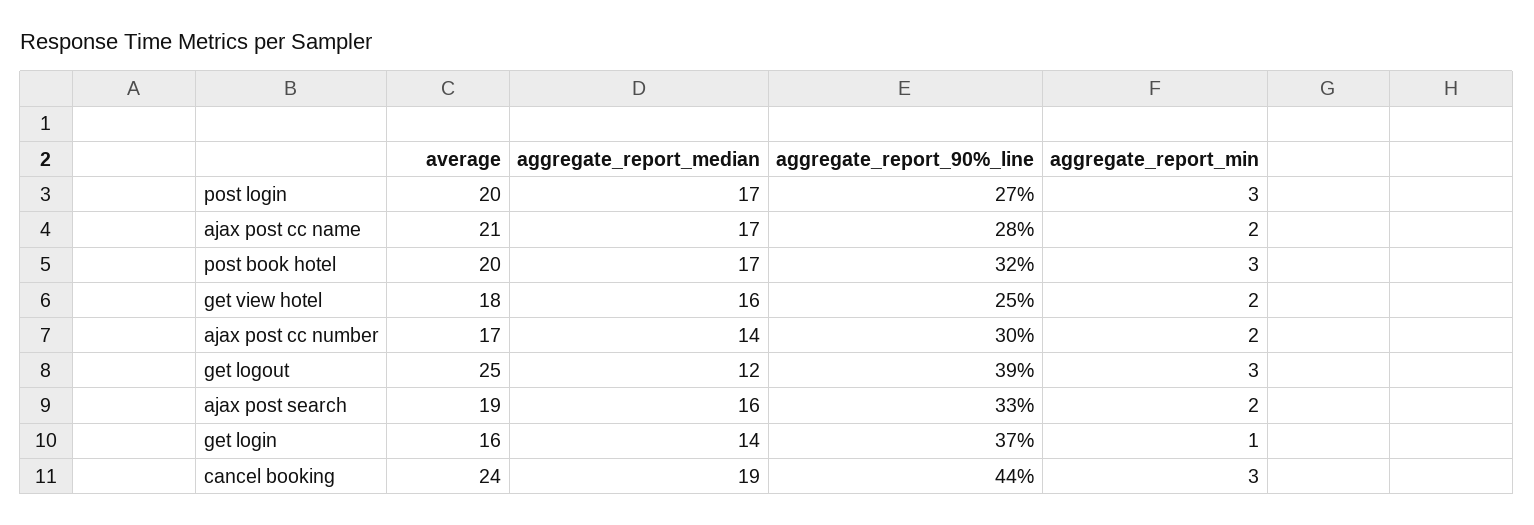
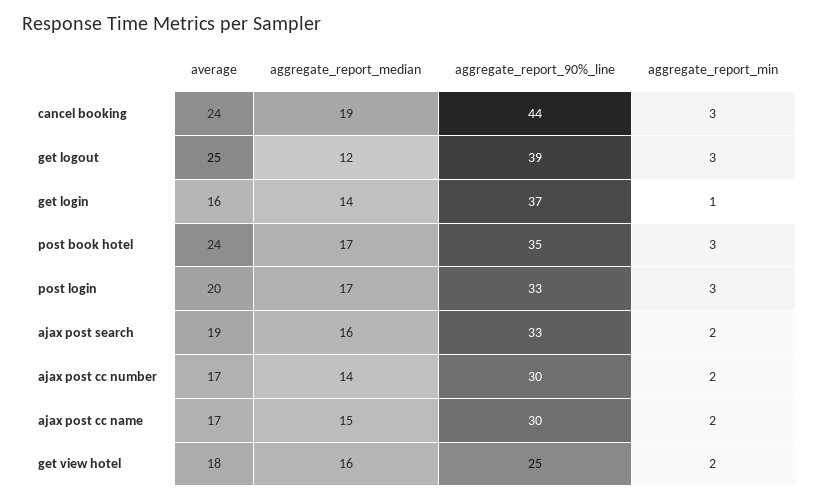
  {
    "average": {
      "post login": 20,
-     "ajax post cc name": 21,
+     "ajax post cc name": 17,
-     "post book hotel": 20,
+     "post book hotel": 24,
      "get view hotel": 18,
      "ajax post cc number": 17,
      "get logout": 25,
      "ajax post search": 19,
      "get login": 16,
      "cancel booking": 24
    },
    "aggregate_report_median": {
      "post login": 17,
-     "ajax post cc name": 17,
+     "ajax post cc name": 15,
      "post book hotel": 17,
      "get view hotel": 16,
      "ajax post cc number": 14,
      "get logout": 12,
      "ajax post search": 16,
      "get login": 14,
      "cancel booking": 19
    },
    "aggregate_report_90%_line": {
-     "post login": 27,
+     "post login": 33,
-     "ajax post cc name": 28,
+     "ajax post cc name": 30,
-     "post book hotel": 32,
+     "post book hotel": 35,
      "get view hotel": 25,
      "ajax post cc number": 30,
      "get logout": 39,
      "ajax post search": 33,
      "get login": 37,
      "cancel booking": 44
    },
    "aggregate_report_min": {
      "post login": 3,
      "ajax post cc name": 2,
      "post book hotel": 3,
      "get view hotel": 2,
      "ajax post cc number": 2,
      "get logout": 3,
      "ajax post search": 2,
      "get login": 1,
      "cancel booking": 3
    }
  }

